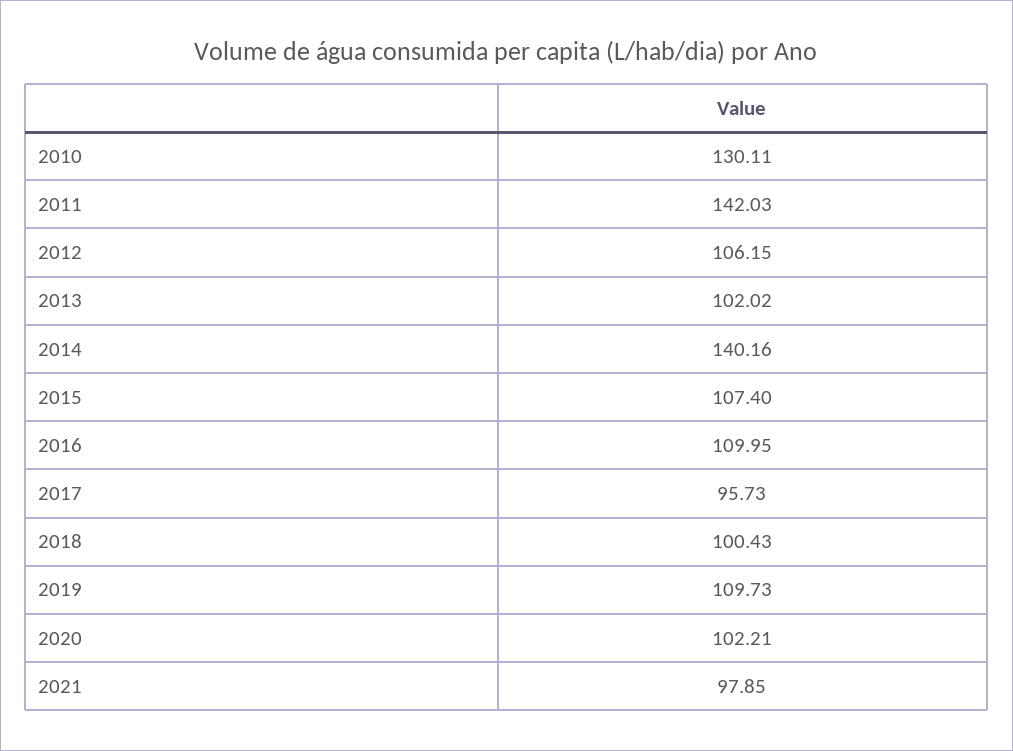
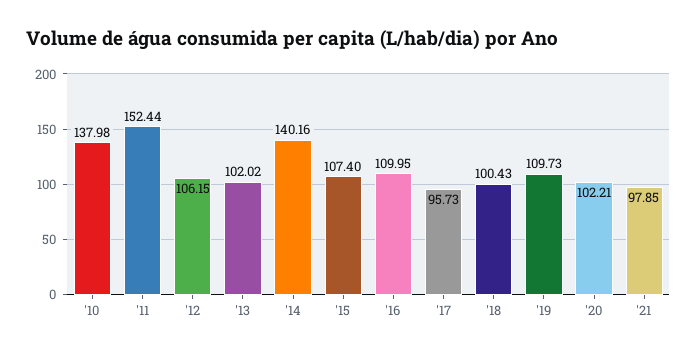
  {
-   "2010": 130.11,
+   "2010": 137.98,
-   "2011": 142.03,
+   "2011": 152.44,
    "2012": 106.15,
    "2013": 102.02,
    "2014": 140.16,
    "2015": 107.4,
    "2016": 109.95,
    "2017": 95.73,
    "2018": 100.43,
    "2019": 109.73,
    "2020": 102.21,
    "2021": 97.85
  }

